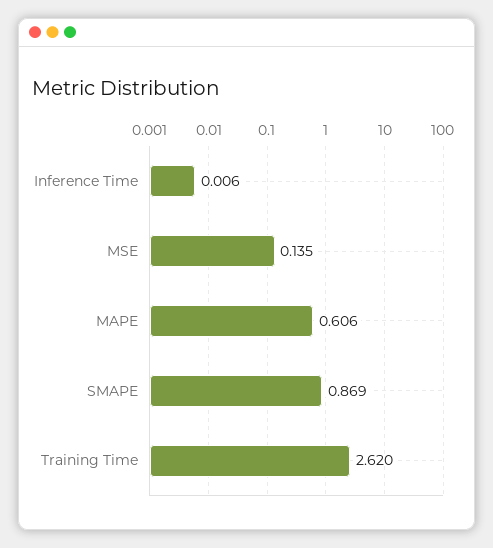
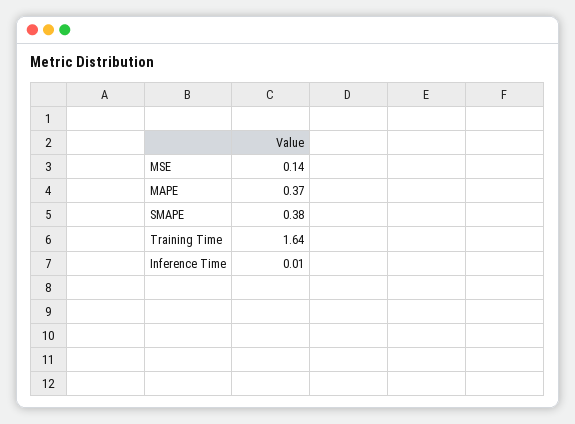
  {
    "Inference Time": 0.006,
    "MSE": 0.135,
-   "MAPE": 0.606,
+   "MAPE": 0.37,
-   "SMAPE": 0.869,
+   "SMAPE": 0.38,
-   "Training Time": 2.62
+   "Training Time": 1.64
  }

